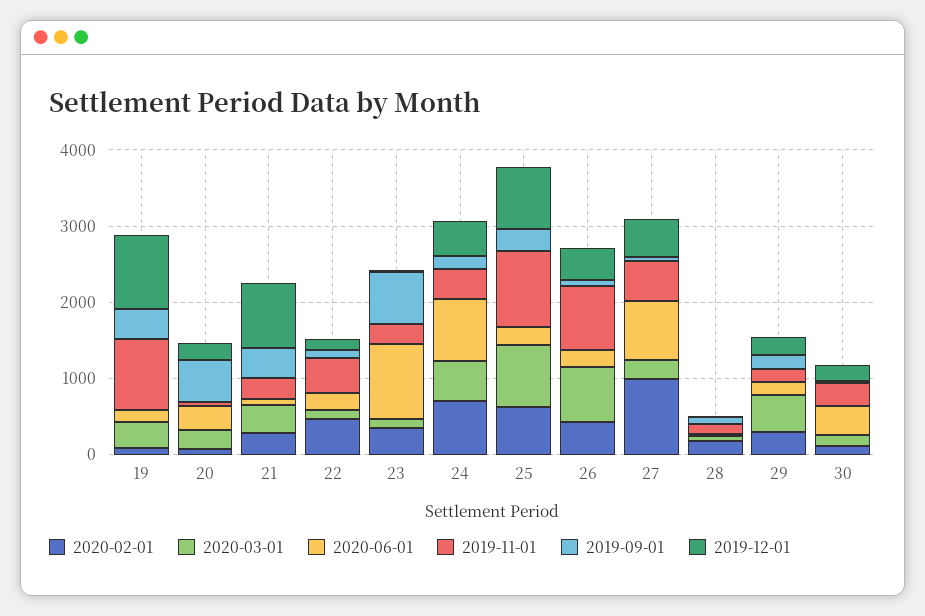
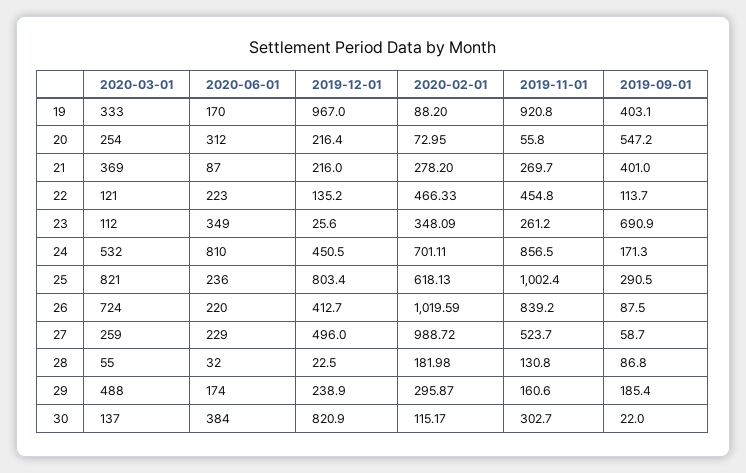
  {
    "2020-02-01": {
      "19": 88.2,
      "20": 72.95,
      "21": 278.2,
      "22": 466.33,
      "23": 348.09,
      "24": 701.11,
      "25": 618.13,
-     "26": 400,
+     "26": 1019.59,
      "27": 988.72,
      "28": 181.98,
      "29": 295.87,
      "30": 115.17
    },
    "2020-03-01": {
      "19": 333,
      "20": 254,
      "21": 369,
      "22": 121,
      "23": 112,
      "24": 532,
      "25": 821,
      "26": 724,
      "27": 259,
      "28": 55,
      "29": 488,
      "30": 137
    },
    "2020-06-01": {
      "19": 170,
      "20": 312,
      "21": 87,
      "22": 223,
-     "23": 1000,
+     "23": 349,
      "24": 810,
      "25": 236,
      "26": 220,
-     "27": 800,
+     "27": 229,
      "28": 32,
      "29": 174,
      "30": 384
    },
    "2019-11-01": {
      "19": 920.8,
      "20": 55.8,
      "21": 269.7,
      "22": 454.8,
      "23": 261.2,
-     "24": 400,
+     "24": 856.5,
      "25": 1002.4,
      "26": 839.2,
      "27": 523.7,
      "28": 130.8,
      "29": 160.6,
      "30": 302.7
    },
    "2019-09-01": {
      "19": 403.1,
      "20": 547.2,
      "21": 401,
      "22": 113.7,
      "23": 690.9,
      "24": 171.3,
      "25": 290.5,
      "26": 87.5,
      "27": 58.7,
      "28": 86.8,
      "29": 185.4,
      "30": 22
    },
    "2019-12-01": {
      "19": 967,
      "20": 216.4,
-     "21": 800,
+     "21": 216,
      "22": 135.2,
      "23": 25.6,
      "24": 450.5,
      "25": 803.4,
      "26": 412.7,
      "27": 496,
      "28": 22.5,
      "29": 238.9,
-     "30": 200
+     "30": 820.9
    }
  }

